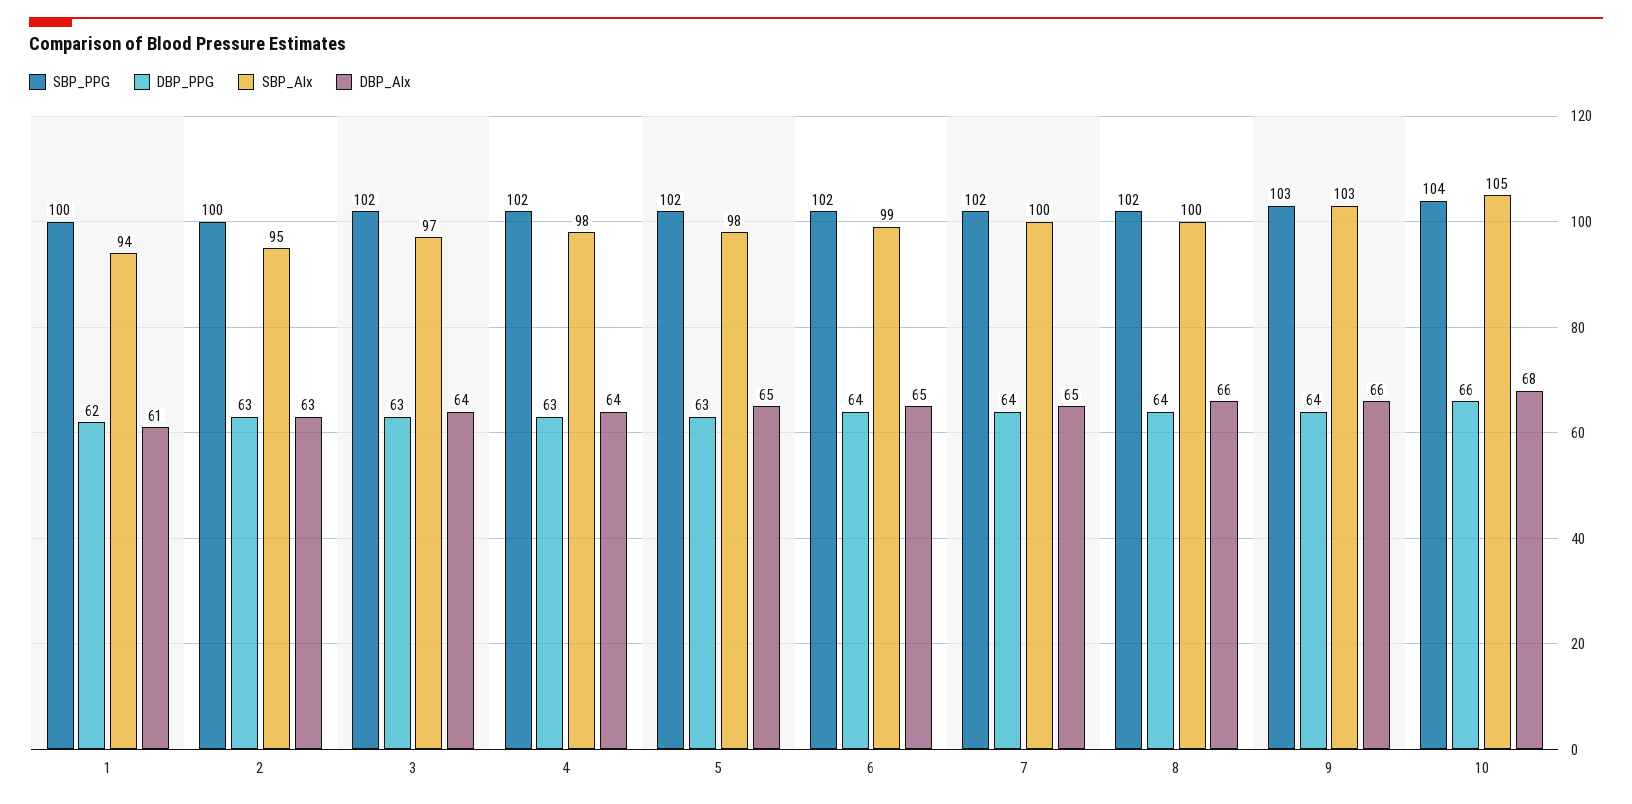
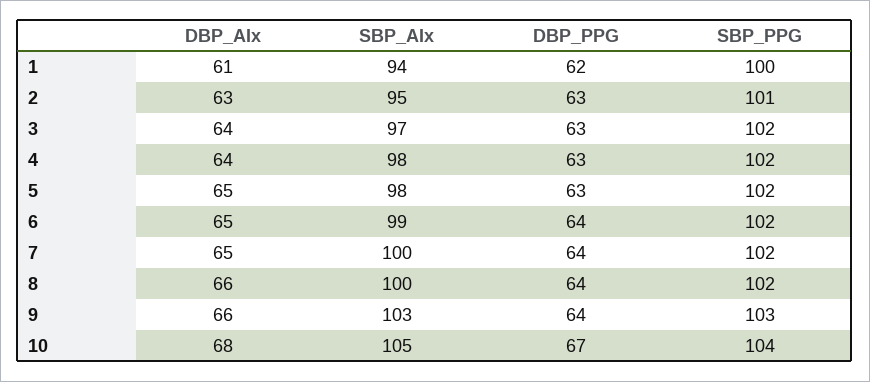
  {
    "SBP_PPG": {
      "1": 100,
-     "2": 100,
+     "2": 101,
      "3": 102,
      "4": 102,
      "5": 102,
      "6": 102,
      "7": 102,
      "8": 102,
      "9": 103,
      "10": 104
    },
    "DBP_PPG": {
      "1": 62,
      "2": 63,
      "3": 63,
      "4": 63,
      "5": 63,
      "6": 64,
      "7": 64,
      "8": 64,
      "9": 64,
-     "10": 66
+     "10": 67
    },
    "SBP_AIx": {
      "1": 94,
      "2": 95,
      "3": 97,
      "4": 98,
      "5": 98,
      "6": 99,
      "7": 100,
      "8": 100,
      "9": 103,
      "10": 105
    },
    "DBP_AIx": {
      "1": 61,
      "2": 63,
      "3": 64,
      "4": 64,
      "5": 65,
      "6": 65,
      "7": 65,
      "8": 66,
      "9": 66,
      "10": 68
    }
  }

